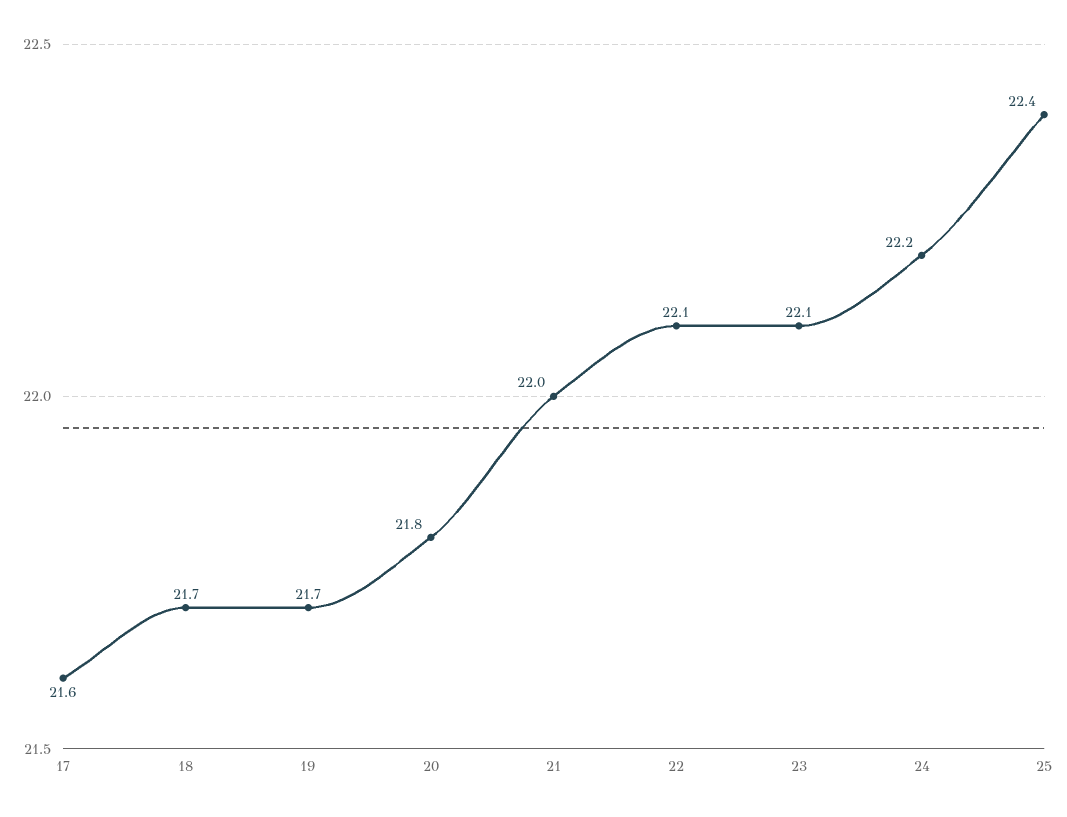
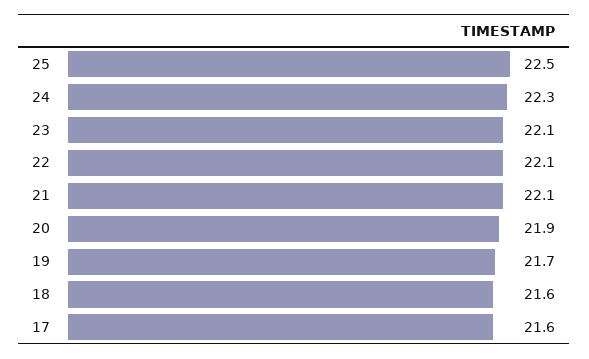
  {
    "17": 21.6,
-   "18": 21.7,
+   "18": 21.6,
    "19": 21.7,
-   "20": 21.8,
+   "20": 21.9,
-   "21": 22,
+   "21": 22.1,
    "22": 22.1,
    "23": 22.1,
-   "24": 22.2,
+   "24": 22.3,
-   "25": 22.4
+   "25": 22.5
  }

